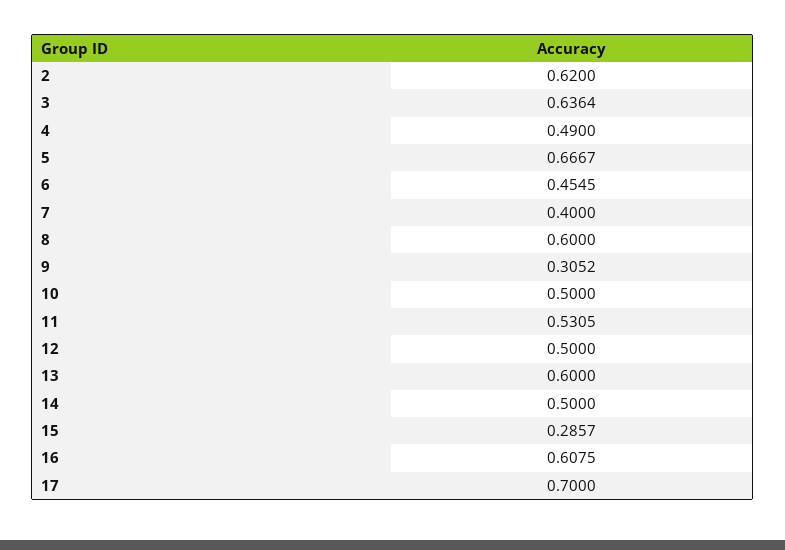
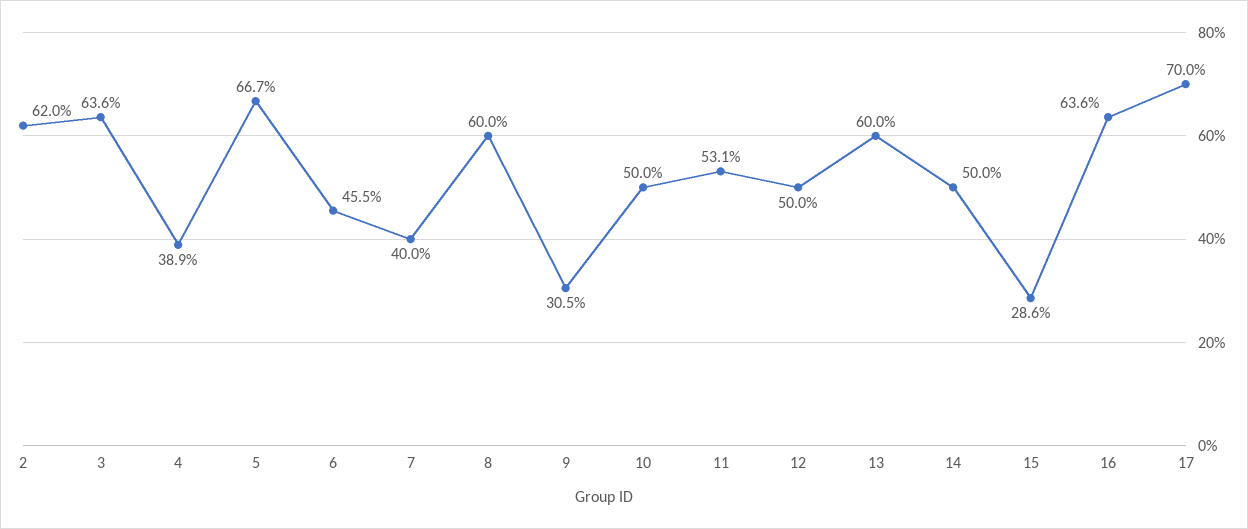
  {
    "2": 0.62,
    "3": 0.6364,
-   "4": 0.49,
+   "4": 0.389,
    "5": 0.6667,
    "6": 0.4545,
    "7": 0.4,
    "8": 0.6,
    "9": 0.3052,
    "10": 0.5,
    "11": 0.5305,
    "12": 0.5,
    "13": 0.6,
    "14": 0.5,
    "15": 0.2857,
-   "16": 0.6075,
+   "16": 0.636,
    "17": 0.7
  }

